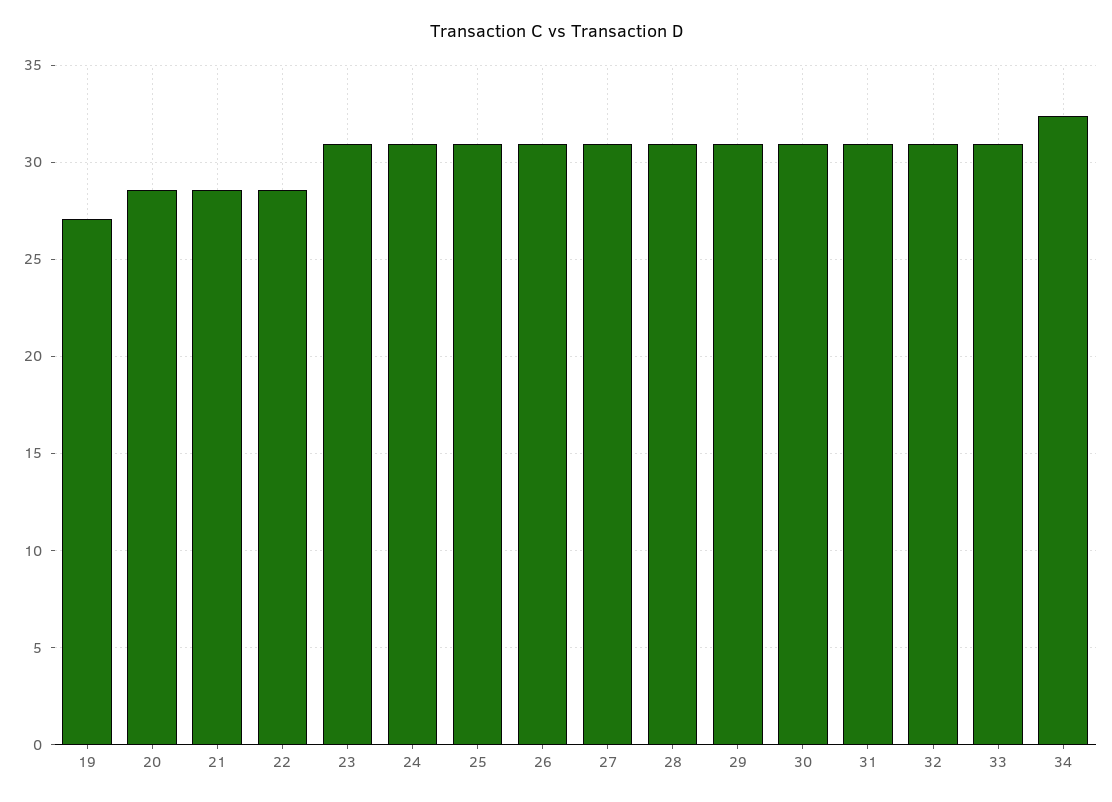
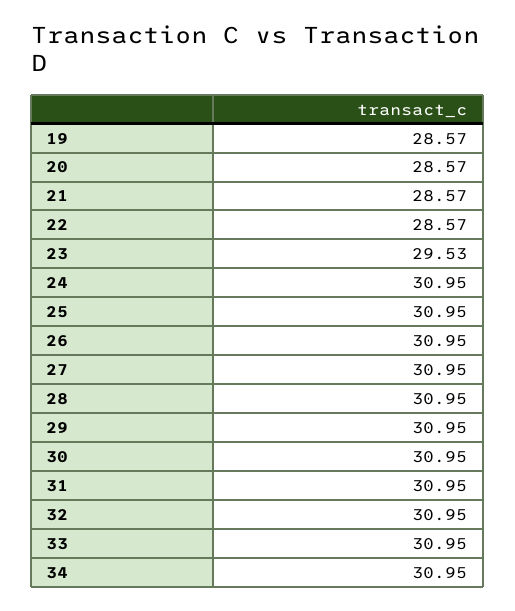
  {
-   "19": 27,
+   "19": 28.57,
    "20": 28.57,
    "21": 28.57,
    "22": 28.57,
-   "23": 31,
+   "23": 29.53,
    "24": 30.95,
    "25": 30.95,
    "26": 30.95,
    "27": 30.95,
    "28": 30.95,
    "29": 30.95,
    "30": 30.95,
    "31": 30.95,
    "32": 30.95,
    "33": 30.95,
-   "34": 32.5
+   "34": 30.95
  }

